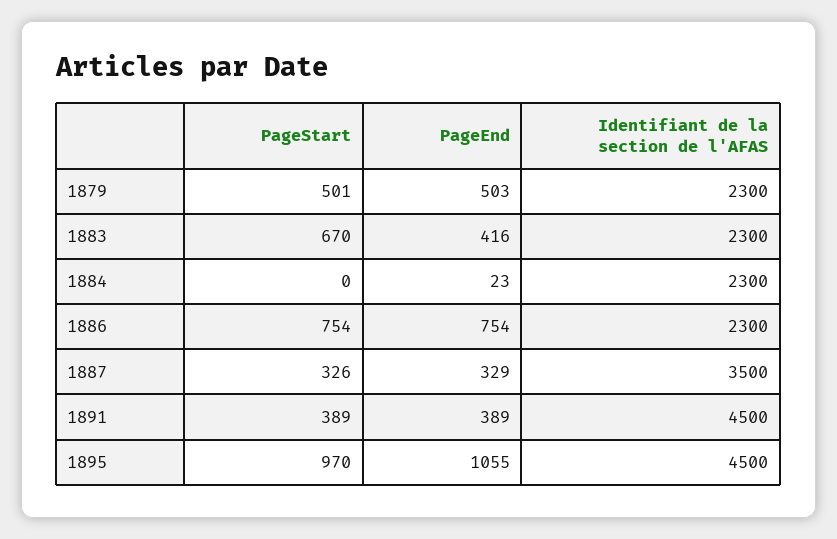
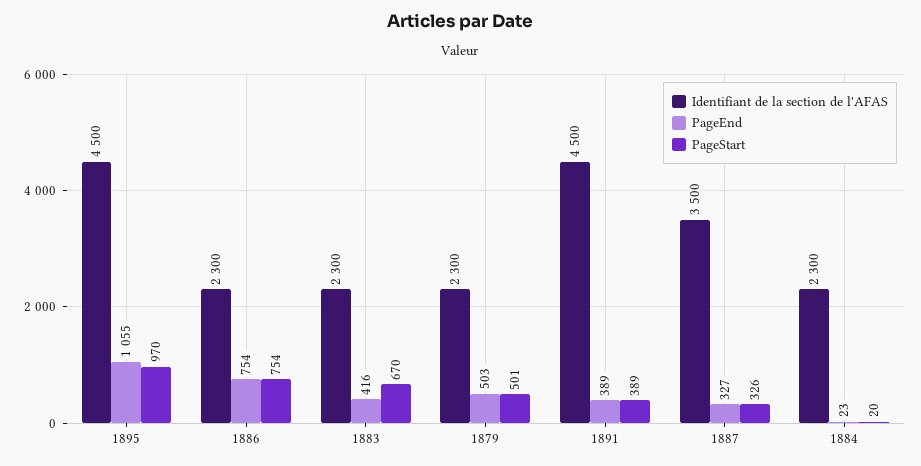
  {
    "PageStart": {
      "1879": 501,
      "1883": 670,
-     "1884": 0,
+     "1884": 20,
      "1886": 754,
      "1887": 326,
      "1891": 389,
      "1895": 970
    },
    "PageEnd": {
      "1879": 503,
      "1883": 416,
      "1884": 23,
      "1886": 754,
-     "1887": 329,
+     "1887": 327,
      "1891": 389,
      "1895": 1055
    },
    "Identifiant de la section de l'AFAS": {
      "1879": 2300,
      "1883": 2300,
      "1884": 2300,
      "1886": 2300,
      "1887": 3500,
      "1891": 4500,
      "1895": 4500
    }
  }

